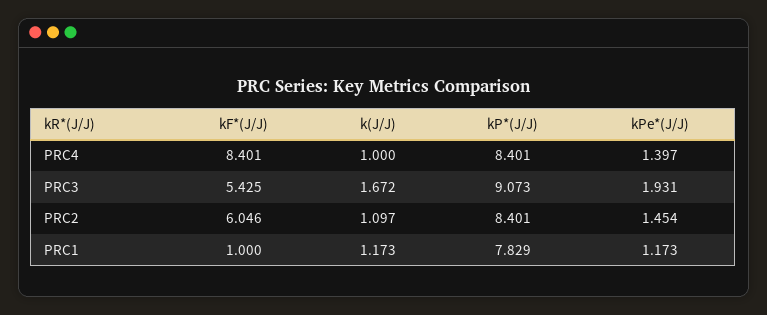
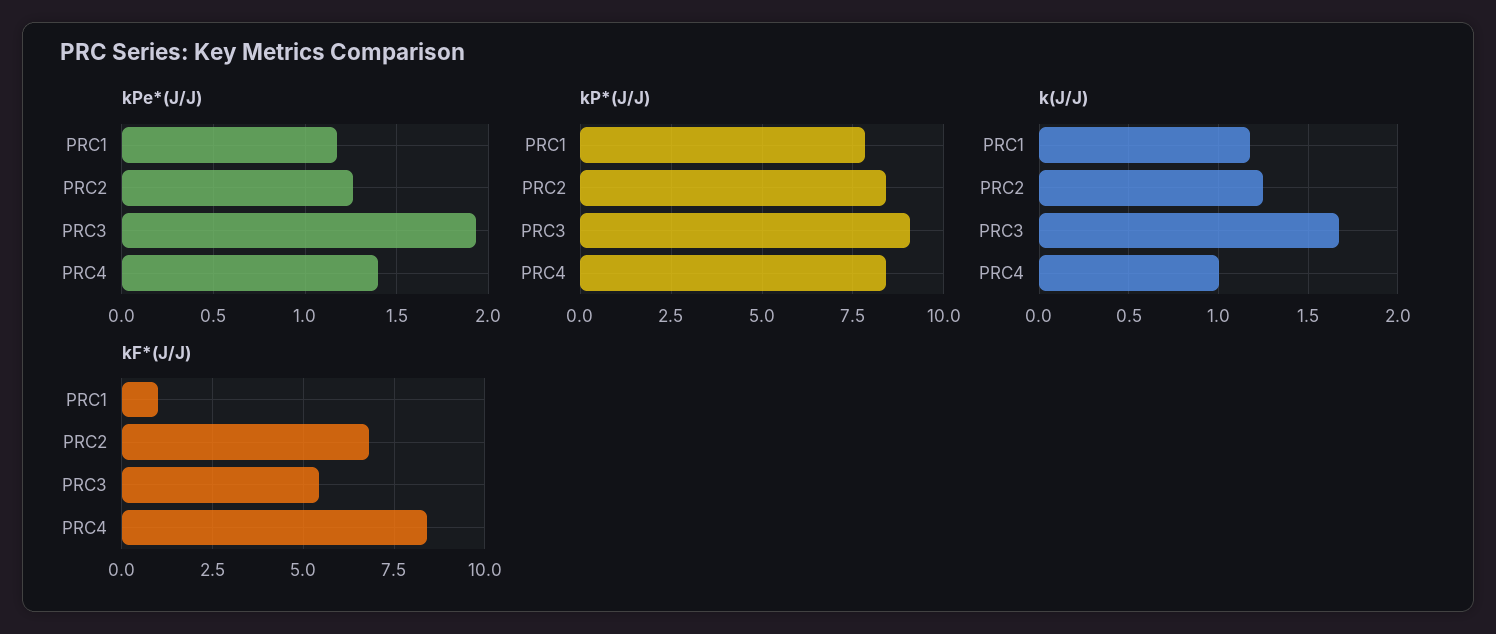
  {
    "kF*(J/J)": {
      "PRC4": 8.401,
      "PRC3": 5.425,
-     "PRC2": 6.046,
+     "PRC2": 6.75,
      "PRC1": 1
    },
    "k(J/J)": {
      "PRC4": 1,
      "PRC3": 1.672,
-     "PRC2": 1.097,
+     "PRC2": 1.25,
      "PRC1": 1.173
    },
    "kP*(J/J)": {
      "PRC4": 8.401,
      "PRC3": 9.073,
      "PRC2": 8.401,
      "PRC1": 7.829
    },
    "kPe*(J/J)": {
      "PRC4": 1.397,
      "PRC3": 1.931,
-     "PRC2": 1.454,
+     "PRC2": 1.25,
      "PRC1": 1.173
    }
  }

